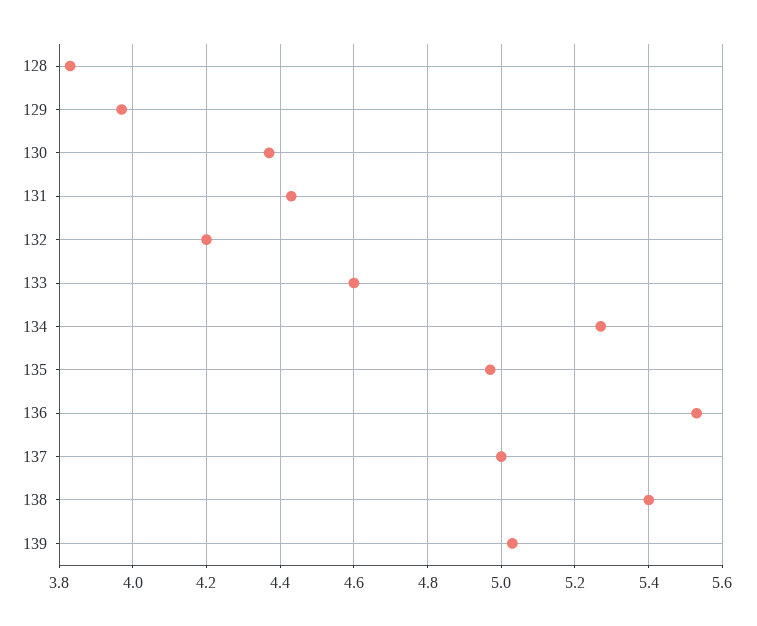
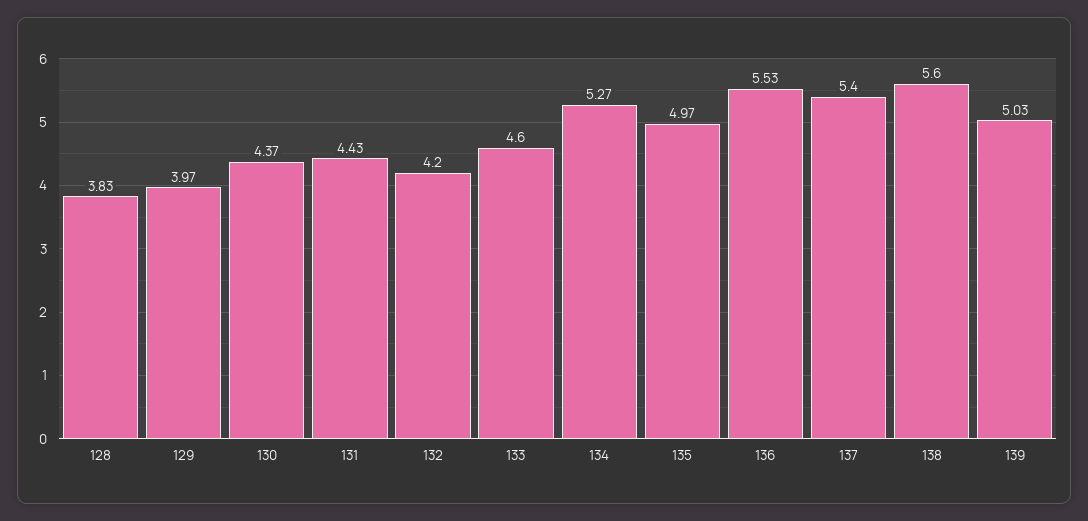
  {
    "128": 3.83,
    "129": 3.97,
    "130": 4.37,
    "131": 4.43,
    "132": 4.2,
    "133": 4.6,
    "134": 5.27,
    "135": 4.97,
    "136": 5.53,
-   "137": 5,
+   "137": 5.4,
-   "138": 5.4,
+   "138": 5.6,
    "139": 5.03
  }

